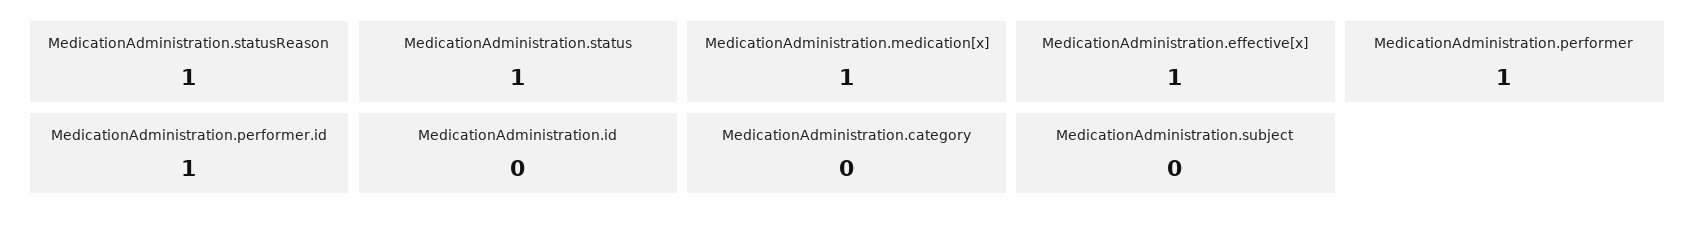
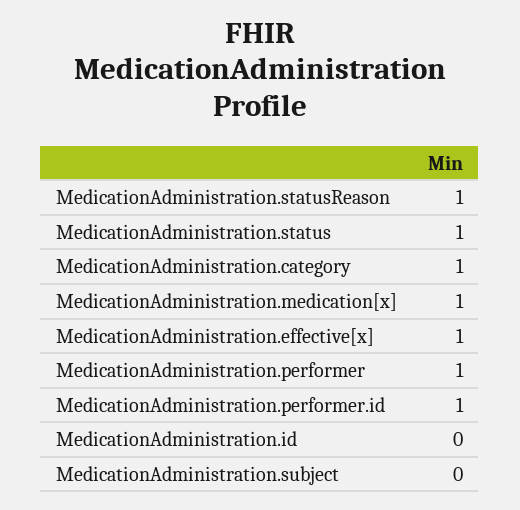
  {
    "MedicationAdministration.statusReason": 1,
    "MedicationAdministration.status": 1,
    "MedicationAdministration.medication[x]": 1,
    "MedicationAdministration.effective[x]": 1,
    "MedicationAdministration.performer": 1,
    "MedicationAdministration.performer.id": 1,
    "MedicationAdministration.id": 0,
-   "MedicationAdministration.category": 0,
+   "MedicationAdministration.category": 1,
    "MedicationAdministration.subject": 0
  }

